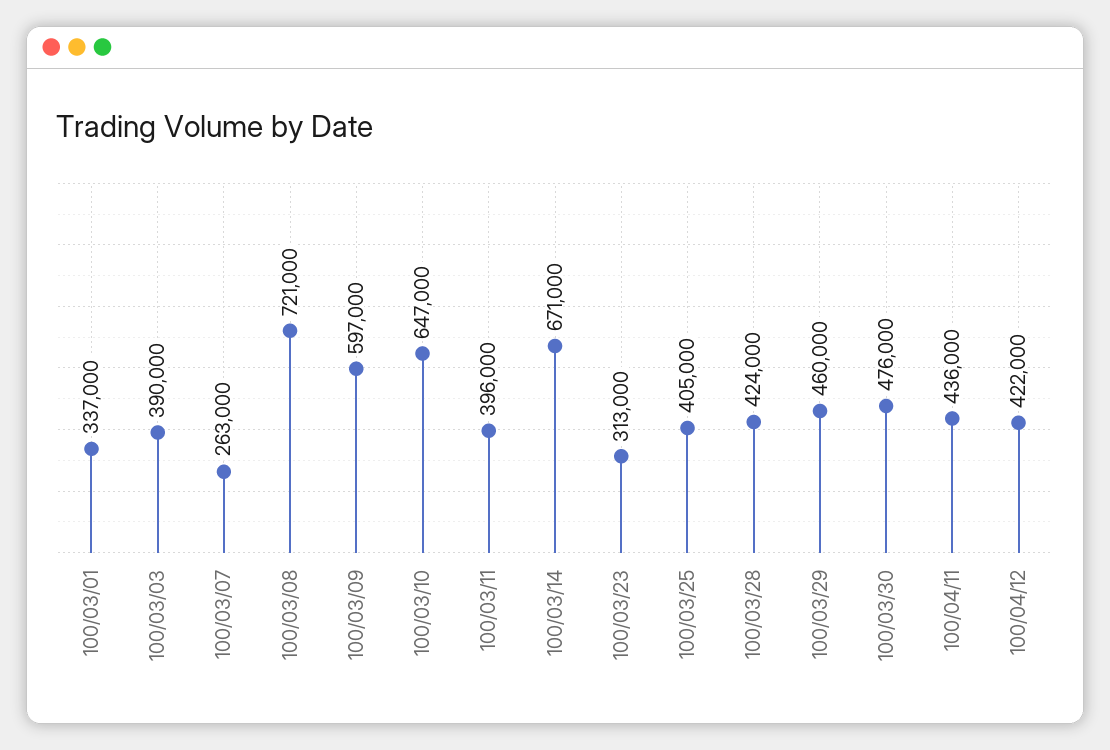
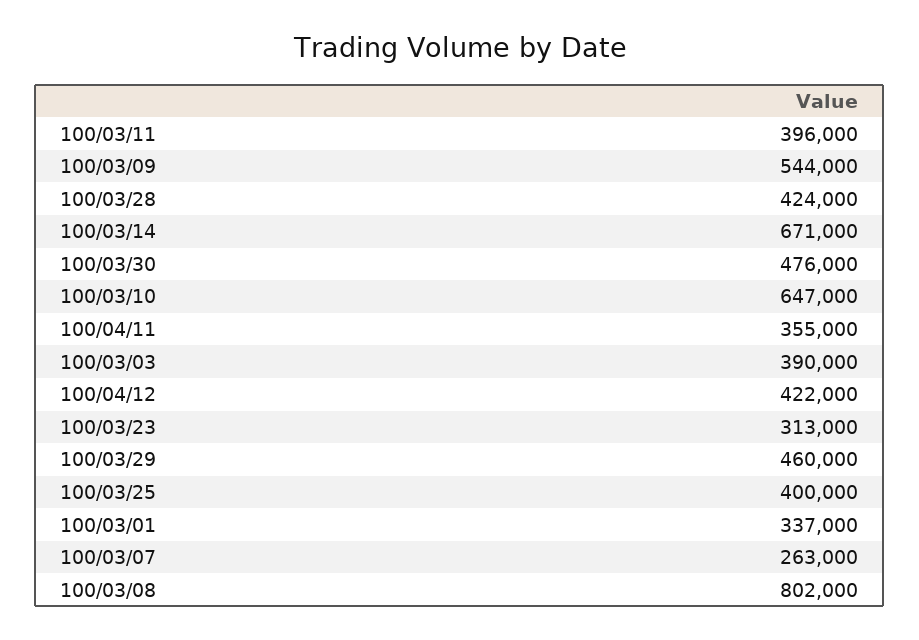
  {
    "100/03/01": 337000,
    "100/03/03": 390000,
    "100/03/07": 263000,
-   "100/03/08": 721000,
+   "100/03/08": 802000,
-   "100/03/09": 597000,
+   "100/03/09": 544000,
    "100/03/10": 647000,
    "100/03/11": 396000,
    "100/03/14": 671000,
    "100/03/23": 313000,
-   "100/03/25": 405000,
+   "100/03/25": 400000,
    "100/03/28": 424000,
    "100/03/29": 460000,
    "100/03/30": 476000,
-   "100/04/11": 436000,
+   "100/04/11": 355000,
    "100/04/12": 422000
  }

